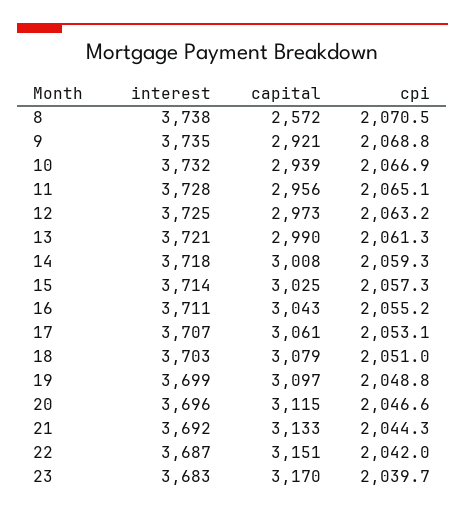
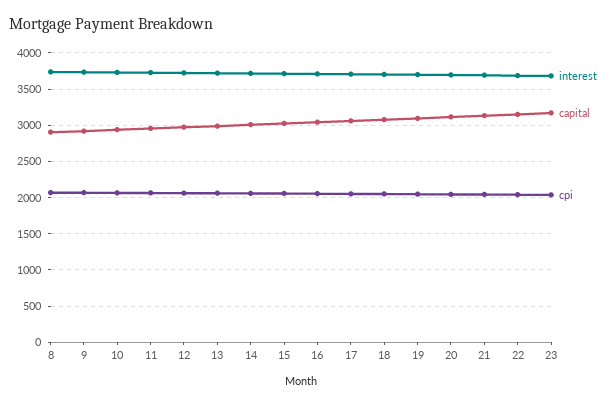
  {
    "interest": {
      "8": 3738,
      "9": 3735,
      "10": 3732,
      "11": 3728,
      "12": 3725,
      "13": 3721,
      "14": 3718,
      "15": 3714,
      "16": 3711,
      "17": 3707,
      "18": 3703,
      "19": 3699,
      "20": 3696,
      "21": 3692,
      "22": 3687,
      "23": 3683
    },
    "capital": {
-     "8": 2572,
+     "8": 2900,
      "9": 2921,
      "10": 2939,
      "11": 2956,
      "12": 2973,
      "13": 2990,
      "14": 3008,
      "15": 3025,
      "16": 3043,
      "17": 3061,
      "18": 3079,
      "19": 3097,
      "20": 3115,
      "21": 3133,
      "22": 3151,
      "23": 3170
    },
    "cpi": {
      "8": 2070.5,
      "9": 2068.8,
      "10": 2066.9,
      "11": 2065.1,
      "12": 2063.2,
      "13": 2061.3,
      "14": 2059.3,
      "15": 2057.3,
      "16": 2055.2,
      "17": 2053.1,
      "18": 2051,
      "19": 2048.8,
      "20": 2046.6,
      "21": 2044.3,
      "22": 2042,
      "23": 2039.7
    }
  }

